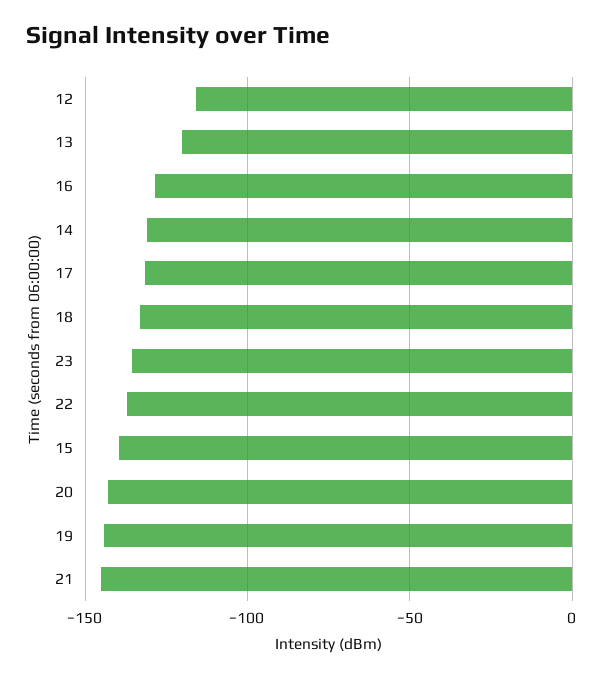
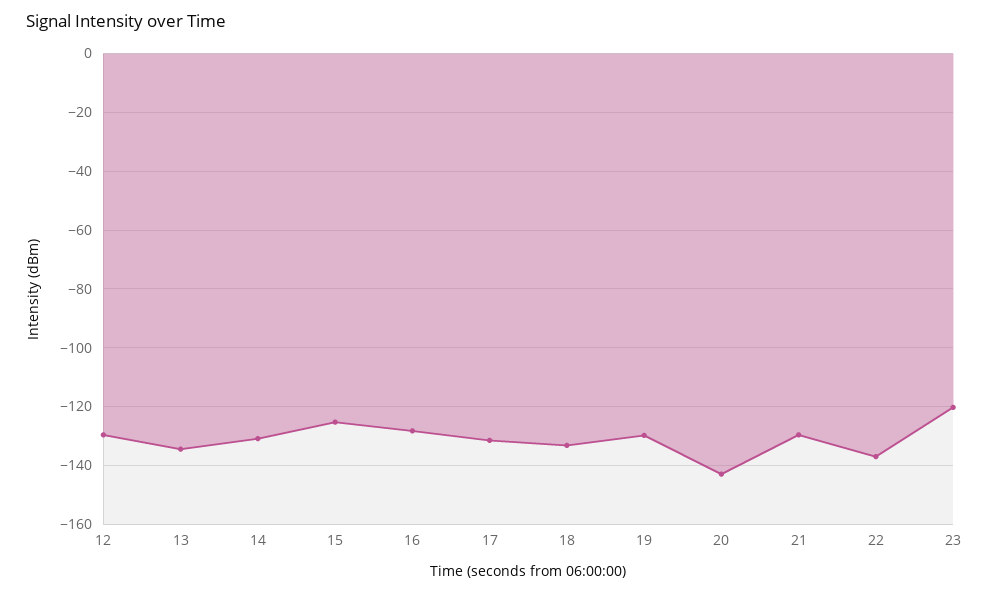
  {
-   "12": -115,
+   "12": -130,
-   "13": -120,
+   "13": -135,
    "16": -127.5,
    "14": -130,
    "17": -132.5,
    "18": -132.5,
-   "23": -135,
+   "23": -120,
    "22": -137.5,
-   "15": -140,
+   "15": -125,
    "20": -142.5,
-   "19": -145,
+   "19": -130,
-   "21": -145
+   "21": -130
  }

